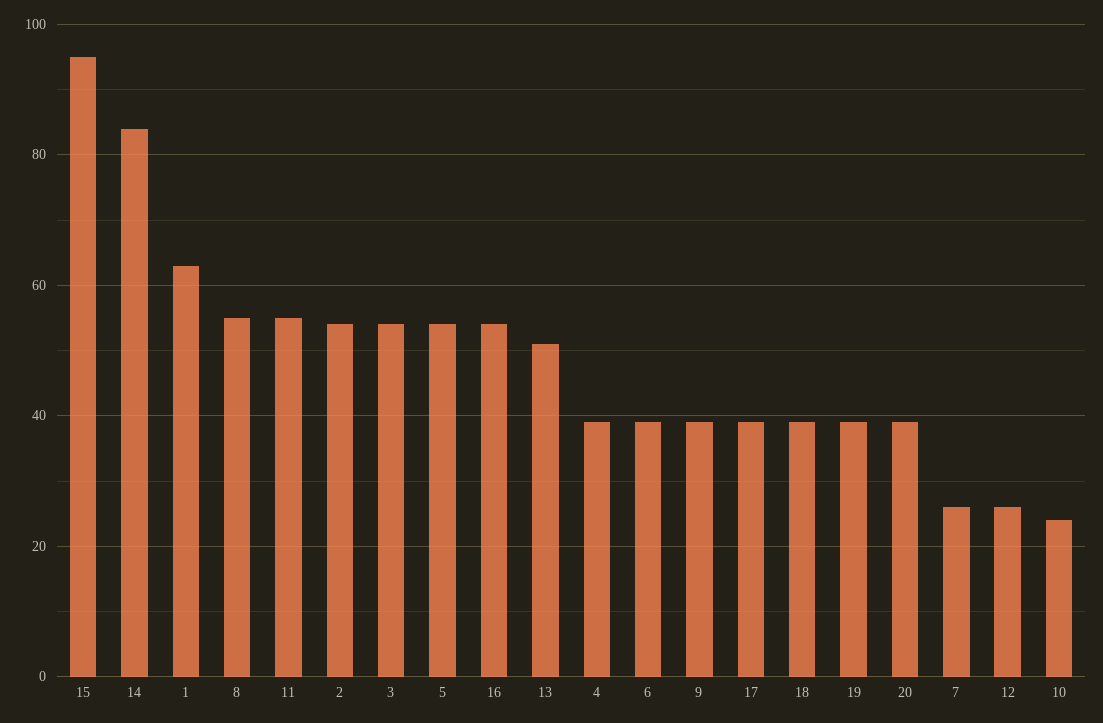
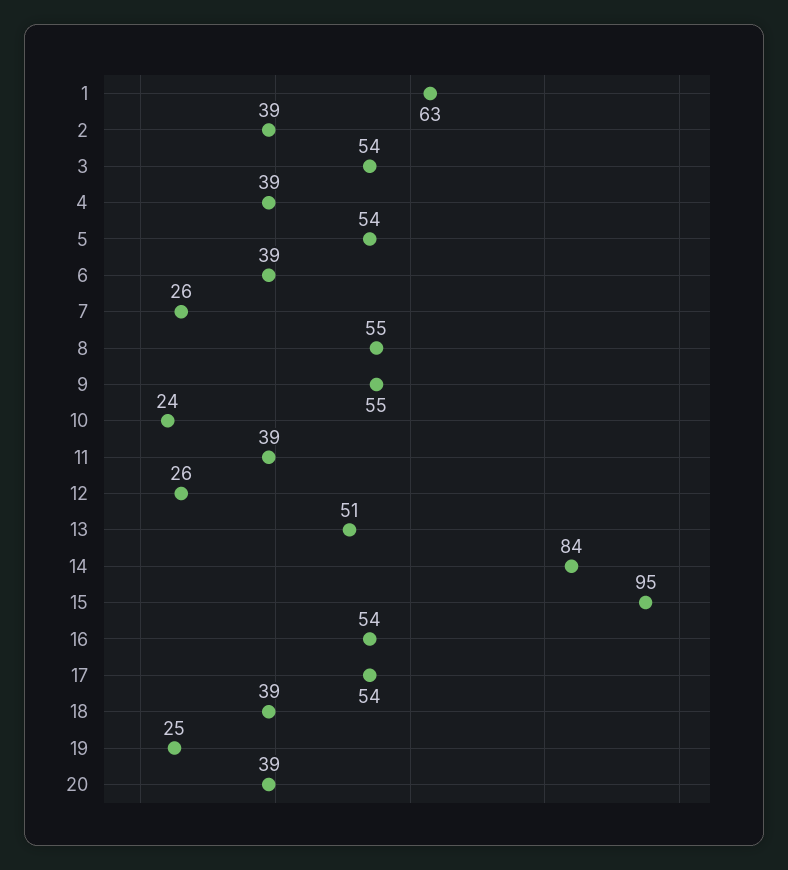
  {
    "15": 95,
    "14": 84,
    "1": 63,
    "8": 55,
-   "11": 55,
+   "11": 39,
-   "2": 55,
+   "2": 39,
    "3": 54,
    "5": 54,
    "16": 54,
    "13": 51,
    "4": 39,
    "6": 39,
-   "9": 40,
+   "9": 55,
-   "17": 40,
+   "17": 54,
    "18": 39,
-   "19": 40,
+   "19": 25,
    "20": 39,
    "7": 26,
    "12": 26,
    "10": 24
  }

